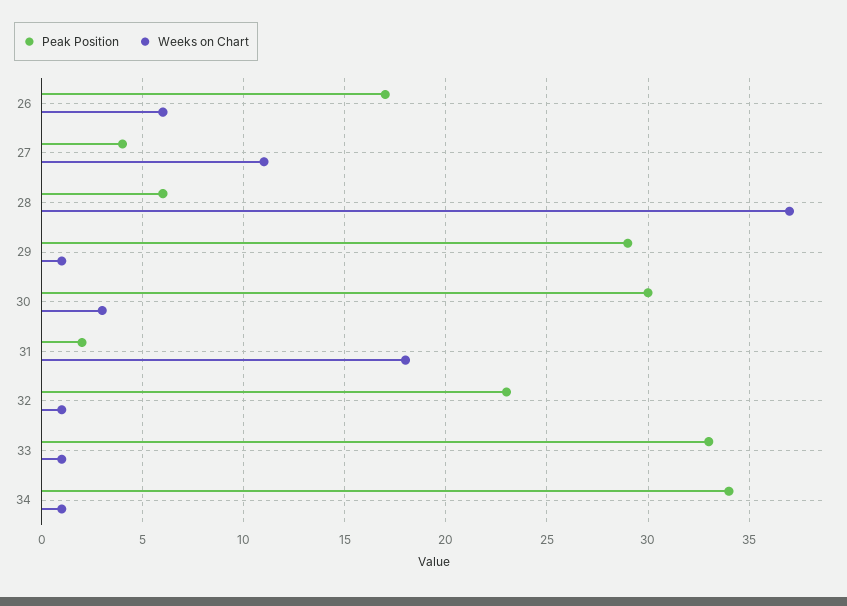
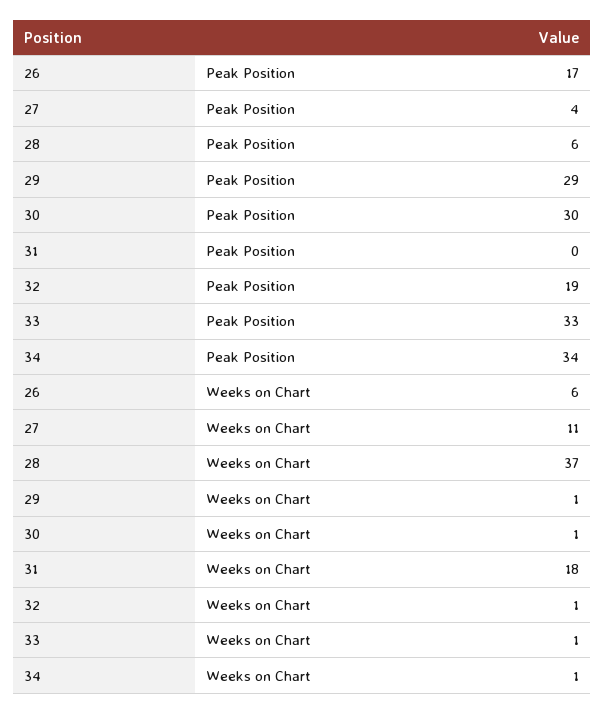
  {
    "Peak Position": {
      "26": 17,
      "27": 4,
      "28": 6,
      "29": 29,
      "30": 30,
-     "31": 2,
+     "31": 0,
-     "32": 23,
+     "32": 19,
      "33": 33,
      "34": 34
    },
    "Weeks on Chart": {
      "26": 6,
      "27": 11,
      "28": 37,
      "29": 1,
-     "30": 3,
+     "30": 1,
      "31": 18,
      "32": 1,
      "33": 1,
      "34": 1
    }
  }

